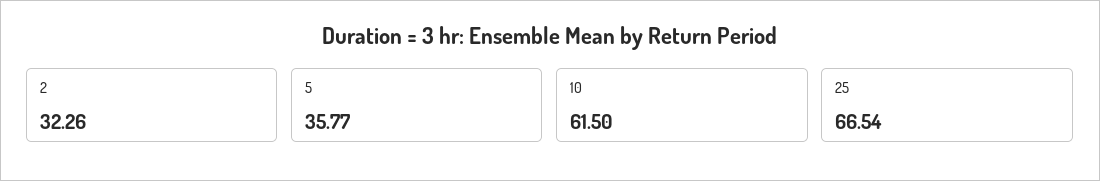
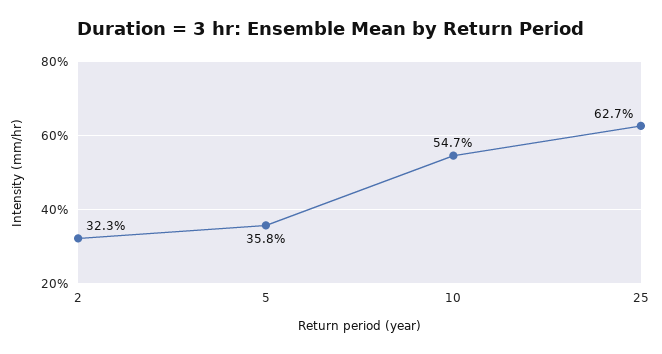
  {
    "2": 32.26,
    "5": 35.77,
-   "10": 61.5,
+   "10": 54.7,
-   "25": 66.54
+   "25": 62.7
  }

